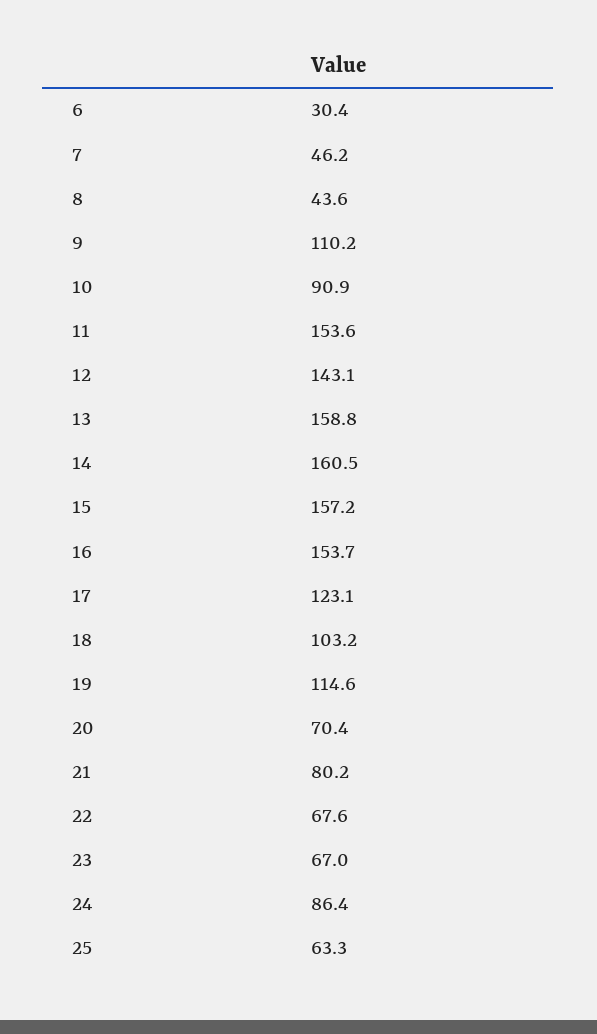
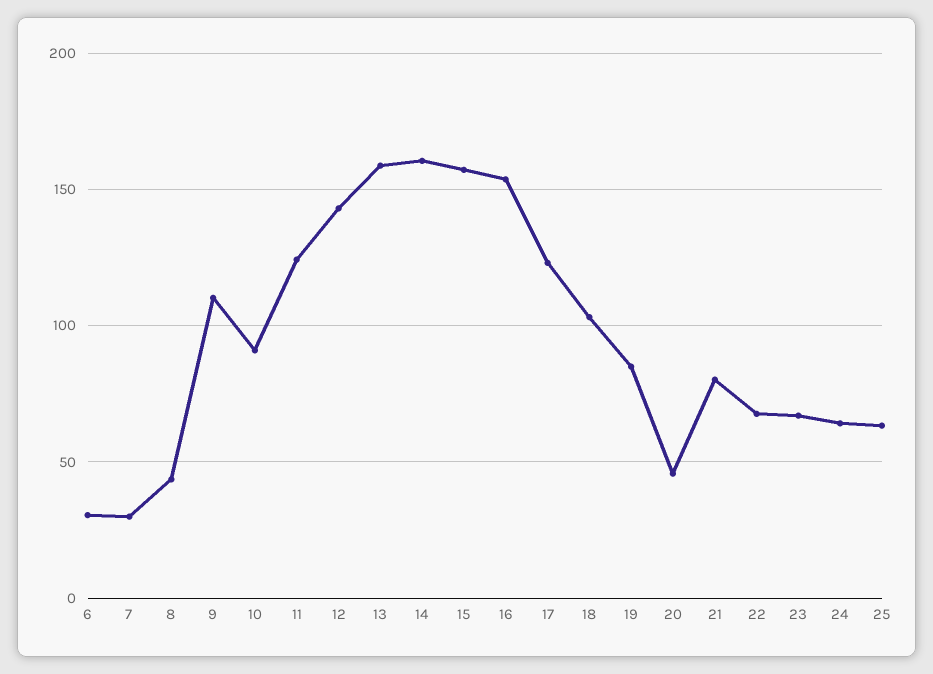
  {
    "6": 30.4,
-   "7": 46.2,
+   "7": 30,
    "8": 43.6,
    "9": 110.2,
    "10": 90.9,
-   "11": 153.6,
+   "11": 125,
    "12": 143.1,
    "13": 158.8,
    "14": 160.5,
    "15": 157.2,
    "16": 153.7,
    "17": 123.1,
    "18": 103.2,
-   "19": 114.6,
+   "19": 85,
-   "20": 70.4,
+   "20": 45,
    "21": 80.2,
    "22": 67.6,
    "23": 67,
-   "24": 86.4,
+   "24": 65,
    "25": 63.3
  }

